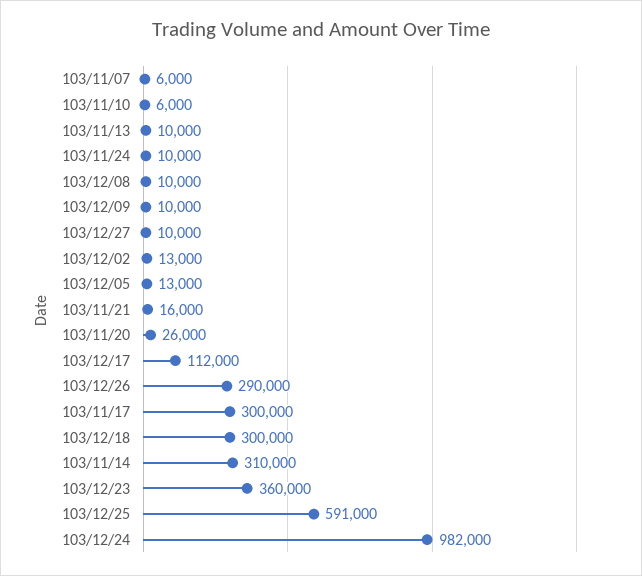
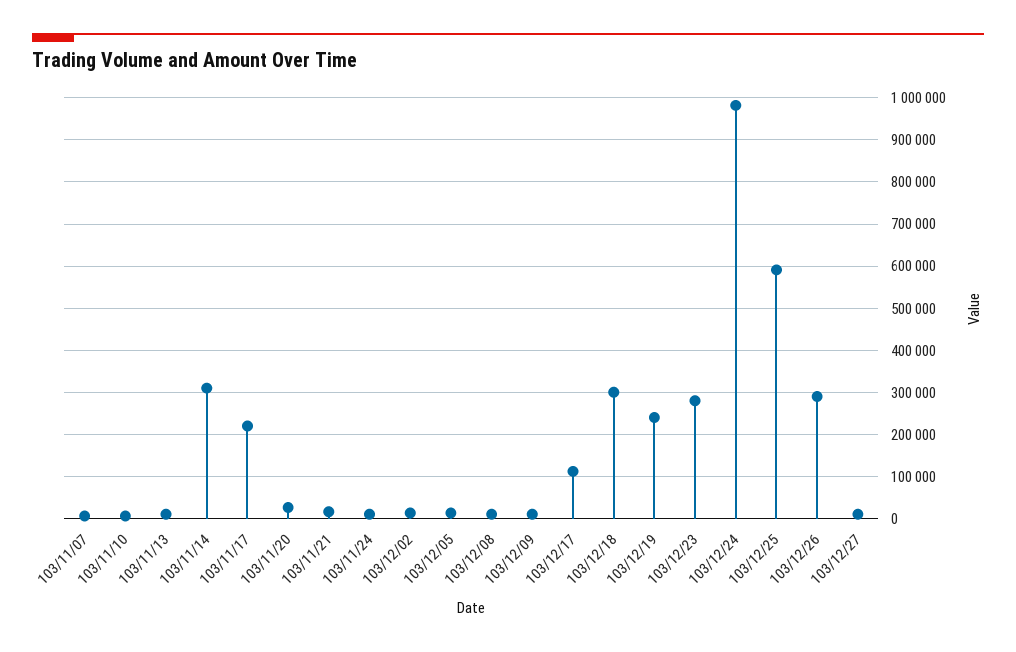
  {
    "103/11/07": 6000,
    "103/11/10": 6000,
    "103/11/13": 10000,
    "103/11/24": 10000,
    "103/12/08": 10000,
    "103/12/09": 10000,
    "103/12/27": 10000,
    "103/12/02": 13000,
    "103/12/05": 13000,
    "103/11/21": 16000,
    "103/11/20": 26000,
    "103/12/17": 112000,
    "103/12/26": 290000,
-   "103/11/17": 300000,
+   "103/11/17": 220000,
    "103/12/18": 300000,
    "103/11/14": 310000,
-   "103/12/23": 360000,
+   "103/12/23": 280000,
    "103/12/25": 591000,
-   "103/12/24": 982000
+   "103/12/24": 982000,
+   "103/12/19": 240000
  }

